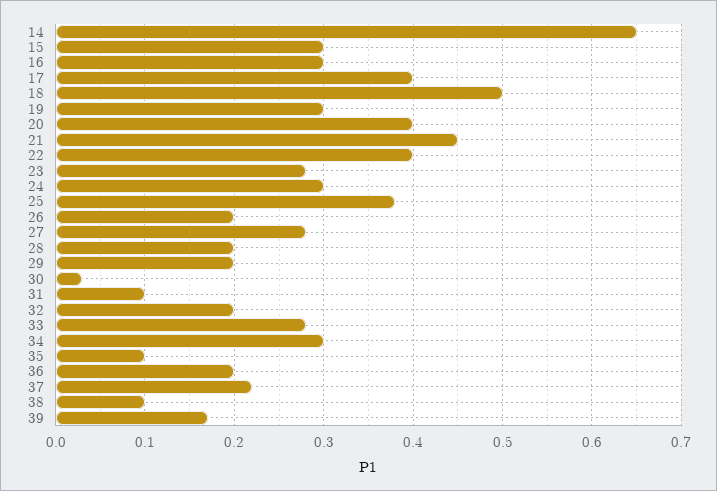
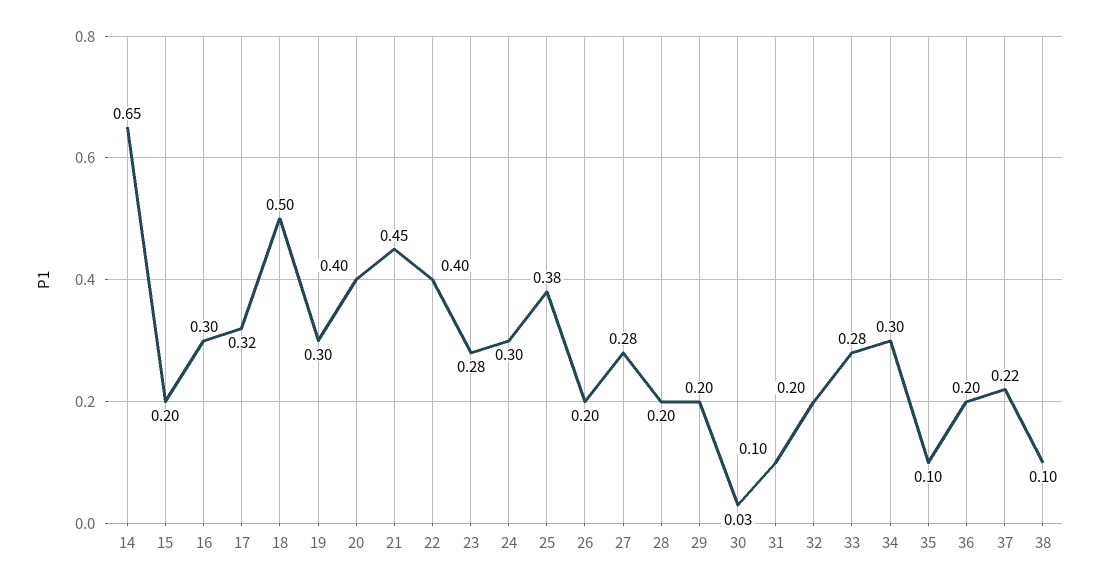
  {
    "14": 0.65,
-   "15": 0.3,
+   "15": 0.2,
    "16": 0.3,
-   "17": 0.4,
+   "17": 0.32,
    "18": 0.5,
    "19": 0.3,
    "20": 0.4,
    "21": 0.45,
    "22": 0.4,
    "23": 0.28,
    "24": 0.3,
    "25": 0.38,
    "26": 0.2,
    "27": 0.28,
    "28": 0.2,
    "29": 0.2,
    "30": 0.03,
    "31": 0.1,
    "32": 0.2,
    "33": 0.28,
    "34": 0.3,
    "35": 0.1,
    "36": 0.2,
    "37": 0.22,
-   "38": 0.1,
+   "38": 0.1
-   "39": 0.17
  }

